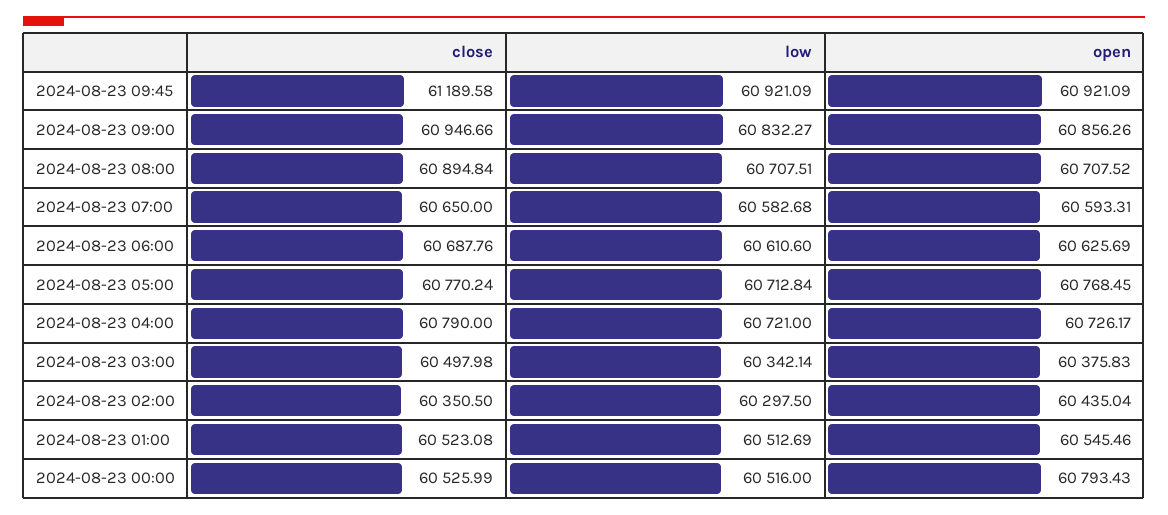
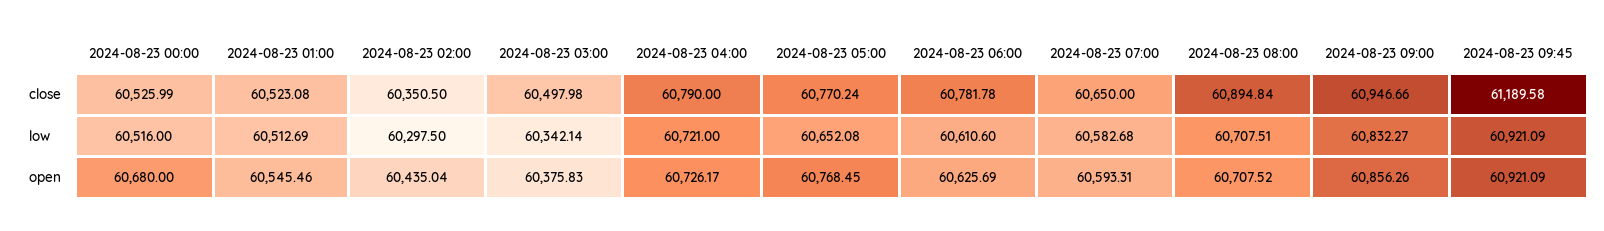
  {
    "close": {
      "2024-08-23 09:45": 61189.58,
      "2024-08-23 09:00": 60946.66,
      "2024-08-23 08:00": 60894.84,
      "2024-08-23 07:00": 60650,
-     "2024-08-23 06:00": 60687.76,
+     "2024-08-23 06:00": 60781.78,
      "2024-08-23 05:00": 60770.24,
      "2024-08-23 04:00": 60790,
      "2024-08-23 03:00": 60497.98,
      "2024-08-23 02:00": 60350.5,
      "2024-08-23 01:00": 60523.08,
      "2024-08-23 00:00": 60525.99
    },
    "low": {
      "2024-08-23 09:45": 60921.09,
      "2024-08-23 09:00": 60832.27,
      "2024-08-23 08:00": 60707.51,
      "2024-08-23 07:00": 60582.68,
      "2024-08-23 06:00": 60610.6,
-     "2024-08-23 05:00": 60712.84,
+     "2024-08-23 05:00": 60652.08,
      "2024-08-23 04:00": 60721,
      "2024-08-23 03:00": 60342.14,
      "2024-08-23 02:00": 60297.5,
      "2024-08-23 01:00": 60512.69,
      "2024-08-23 00:00": 60516
    },
    "open": {
      "2024-08-23 09:45": 60921.09,
      "2024-08-23 09:00": 60856.26,
      "2024-08-23 08:00": 60707.52,
      "2024-08-23 07:00": 60593.31,
      "2024-08-23 06:00": 60625.69,
      "2024-08-23 05:00": 60768.45,
      "2024-08-23 04:00": 60726.17,
      "2024-08-23 03:00": 60375.83,
      "2024-08-23 02:00": 60435.04,
      "2024-08-23 01:00": 60545.46,
-     "2024-08-23 00:00": 60793.43
+     "2024-08-23 00:00": 60680
    }
  }

